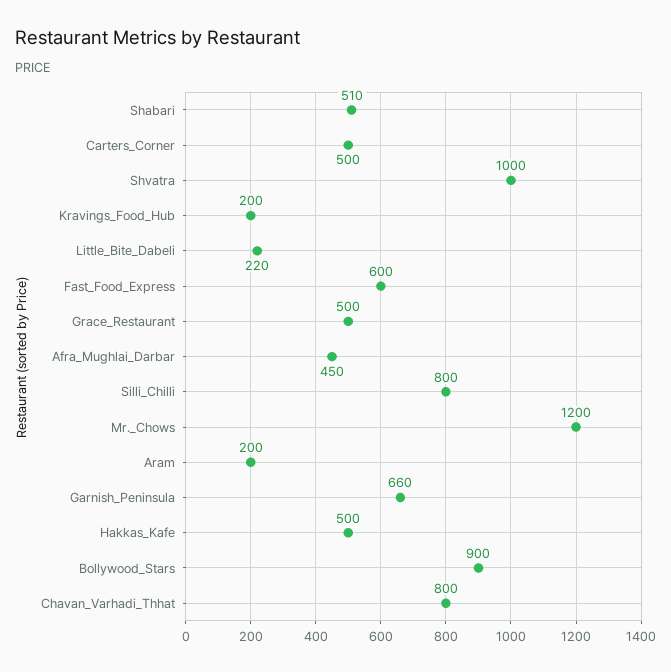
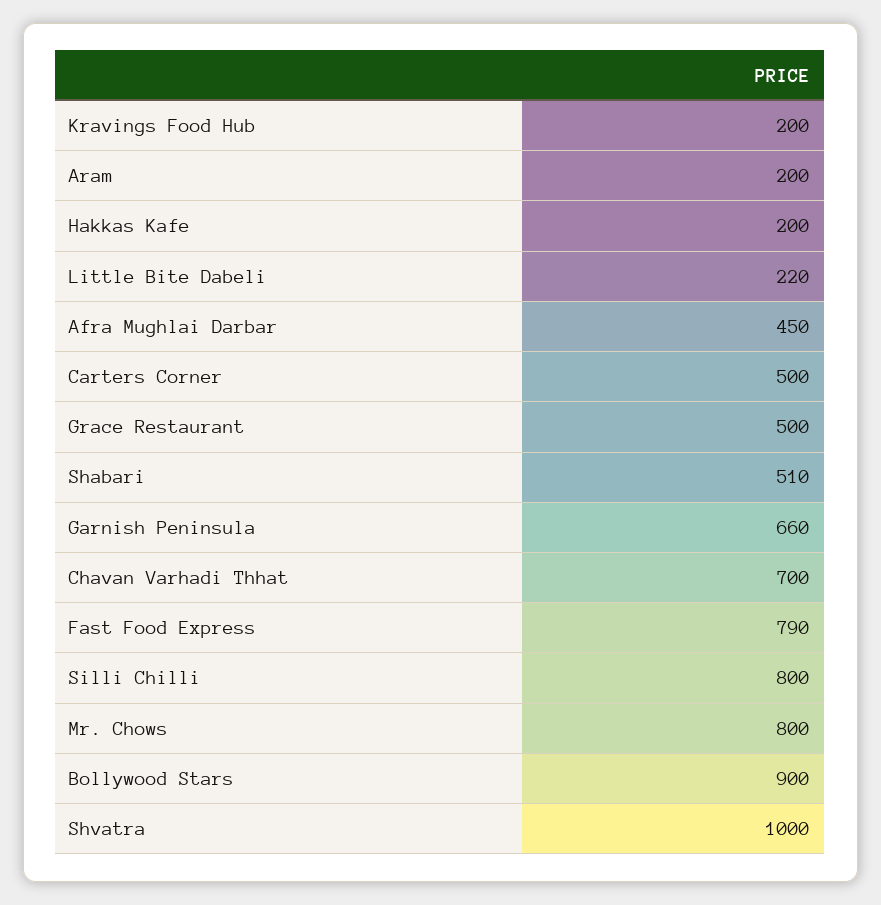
  {
    "Shabari": 510,
    "Carters_Corner": 500,
    "Shvatra": 1000,
    "Kravings_Food_Hub": 200,
    "Little_Bite_Dabeli": 220,
-   "Fast_Food_Express": 600,
+   "Fast_Food_Express": 790,
    "Grace_Restaurant": 500,
    "Afra_Mughlai_Darbar": 450,
    "Silli_Chilli": 800,
-   "Mr._Chows": 1200,
+   "Mr._Chows": 800,
    "Aram": 200,
    "Garnish_Peninsula": 660,
-   "Hakkas_Kafe": 500,
+   "Hakkas_Kafe": 200,
    "Bollywood_Stars": 900,
-   "Chavan_Varhadi_Thhat": 800
+   "Chavan_Varhadi_Thhat": 700
  }

